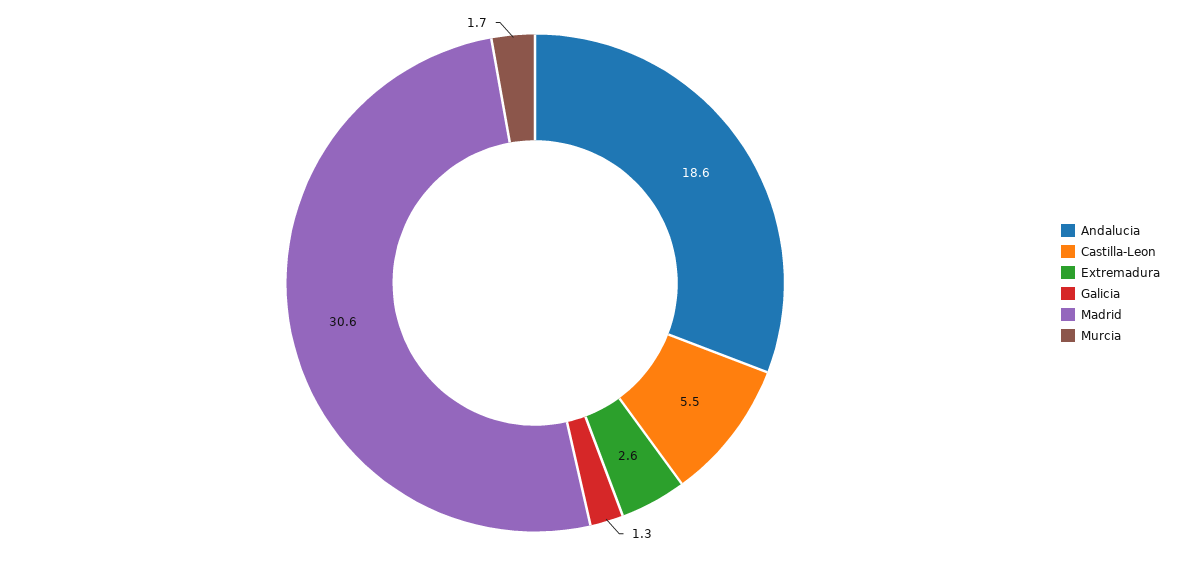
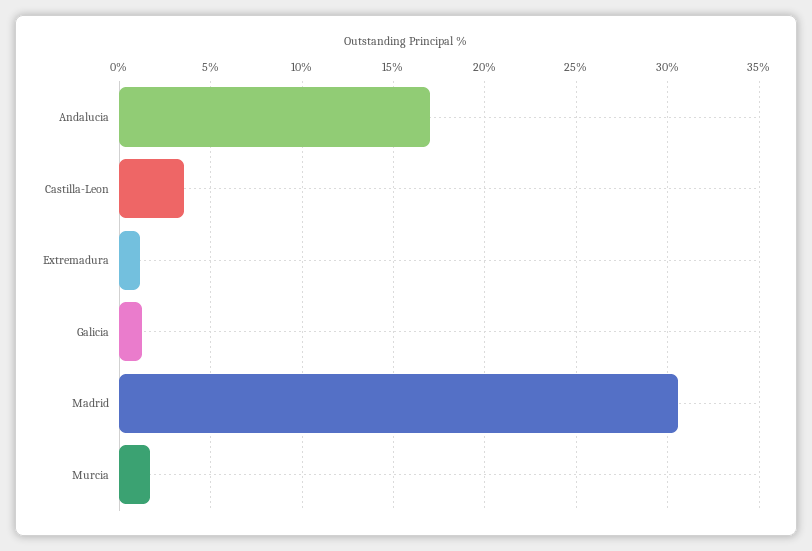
  {
-   "Andalucia": 18.6,
+   "Andalucia": 17,
-   "Castilla-Leon": 5.5,
+   "Castilla-Leon": 3.5,
-   "Extremadura": 2.6,
+   "Extremadura": 1,
    "Galicia": 1.3,
    "Madrid": 30.6,
    "Murcia": 1.7
  }

